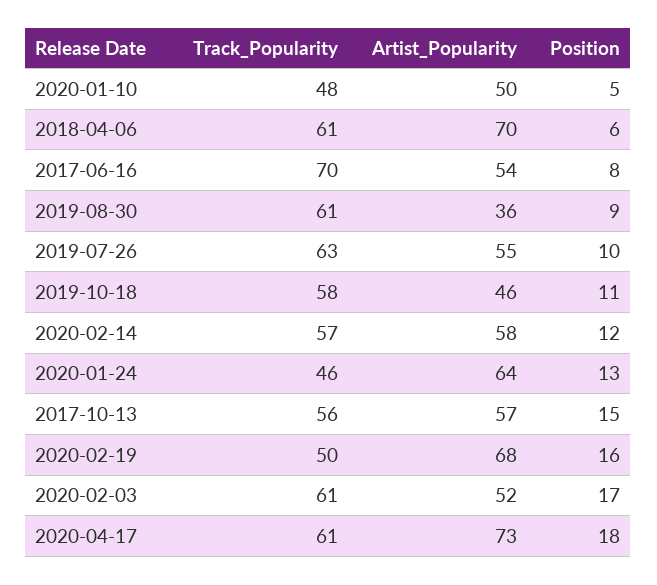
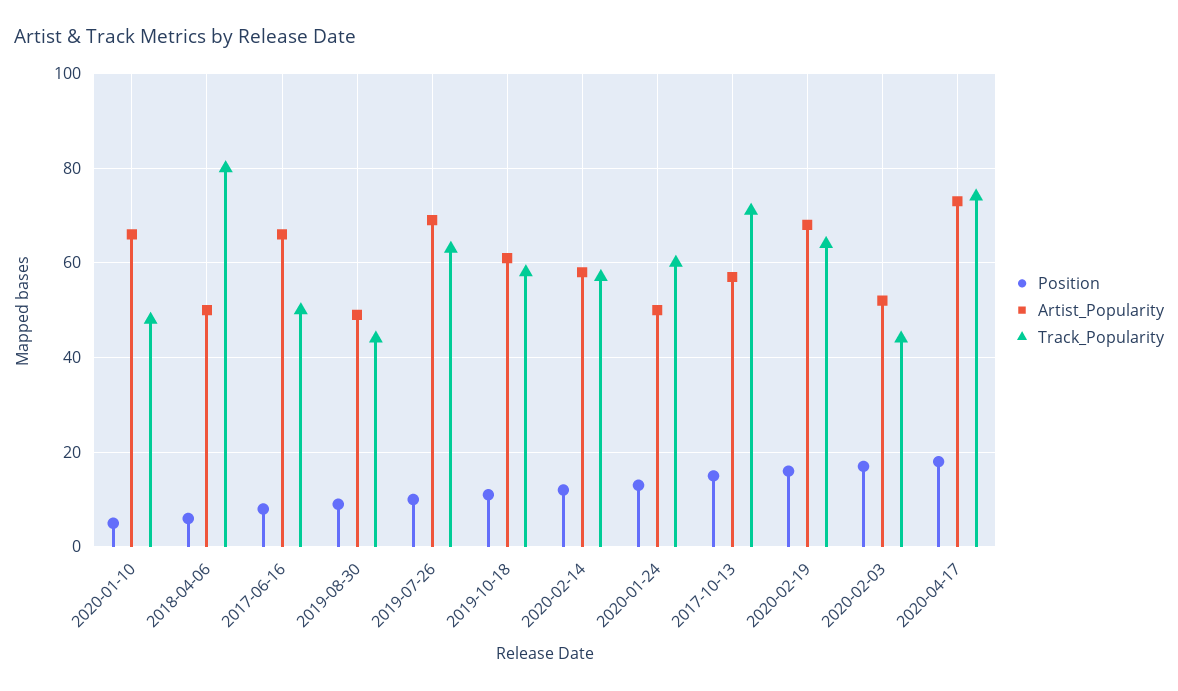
  {
    "Track_Popularity": {
      "2020-01-10": 48,
-     "2018-04-06": 61,
+     "2018-04-06": 80,
-     "2017-06-16": 70,
+     "2017-06-16": 50,
-     "2019-08-30": 61,
+     "2019-08-30": 45,
      "2019-07-26": 63,
      "2019-10-18": 58,
      "2020-02-14": 57,
-     "2020-01-24": 46,
+     "2020-01-24": 60,
-     "2017-10-13": 56,
+     "2017-10-13": 70,
-     "2020-02-19": 50,
+     "2020-02-19": 65,
-     "2020-02-03": 61,
+     "2020-02-03": 45,
-     "2020-04-17": 61
+     "2020-04-17": 75
    },
    "Artist_Popularity": {
-     "2020-01-10": 50,
+     "2020-01-10": 65,
-     "2018-04-06": 70,
+     "2018-04-06": 50,
-     "2017-06-16": 54,
+     "2017-06-16": 65,
-     "2019-08-30": 36,
+     "2019-08-30": 50,
-     "2019-07-26": 55,
+     "2019-07-26": 70,
-     "2019-10-18": 46,
+     "2019-10-18": 60,
      "2020-02-14": 58,
-     "2020-01-24": 64,
+     "2020-01-24": 50,
      "2017-10-13": 57,
      "2020-02-19": 68,
      "2020-02-03": 52,
      "2020-04-17": 73
    },
    "Position": {
      "2020-01-10": 5,
      "2018-04-06": 6,
      "2017-06-16": 8,
      "2019-08-30": 9,
      "2019-07-26": 10,
      "2019-10-18": 11,
      "2020-02-14": 12,
      "2020-01-24": 13,
      "2017-10-13": 15,
      "2020-02-19": 16,
      "2020-02-03": 17,
      "2020-04-17": 18
    }
  }

